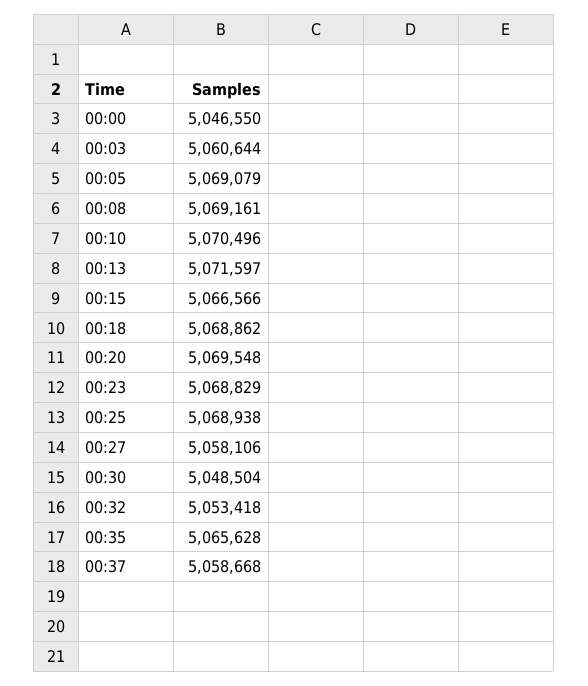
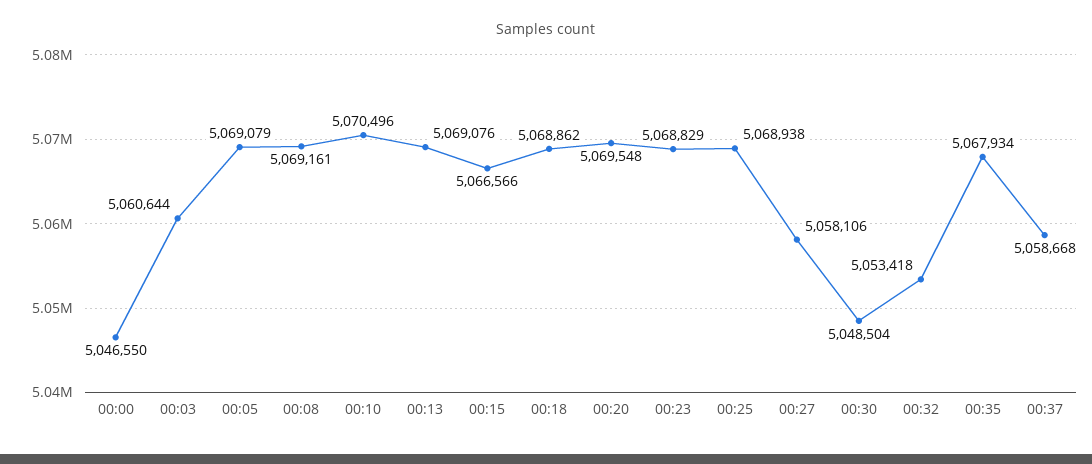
  {
    "00:00": 5046550,
    "00:03": 5060644,
    "00:05": 5069079,
    "00:08": 5069161,
    "00:10": 5070496,
-   "00:13": 5071597,
+   "00:13": 5069076,
    "00:15": 5066566,
    "00:18": 5068862,
    "00:20": 5069548,
    "00:23": 5068829,
    "00:25": 5068938,
    "00:27": 5058106,
    "00:30": 5048504,
    "00:32": 5053418,
-   "00:35": 5065628,
+   "00:35": 5067934,
    "00:37": 5058668
  }

